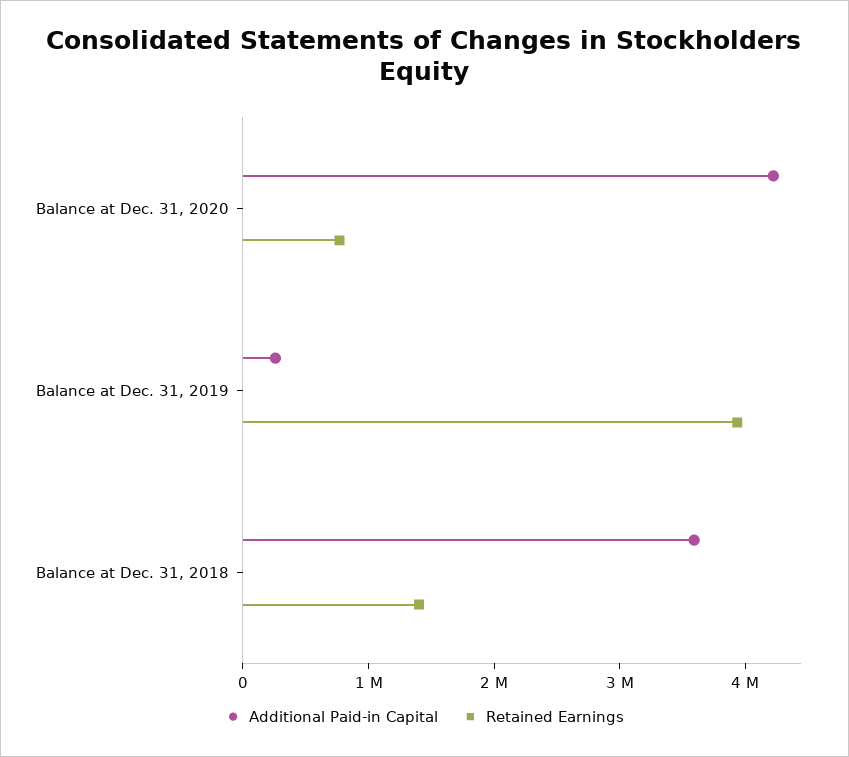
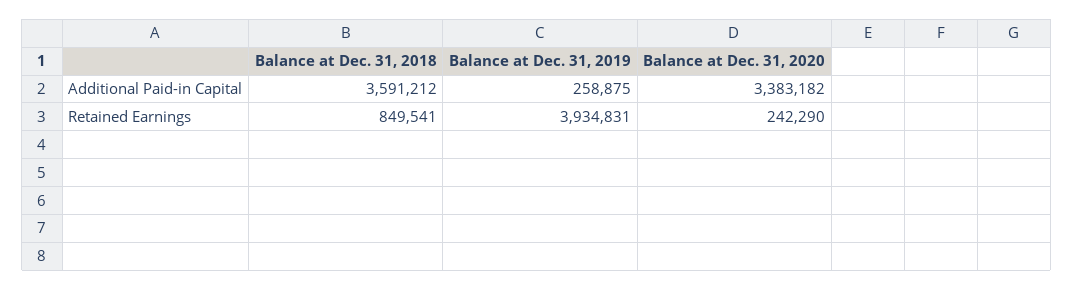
  {
    "Additional Paid-in Capital": {
-     "Balance at Dec. 31, 2020": 4200000,
+     "Balance at Dec. 31, 2020": 3383182,
      "Balance at Dec. 31, 2019": 258875,
      "Balance at Dec. 31, 2018": 3591212
    },
    "Retained Earnings": {
-     "Balance at Dec. 31, 2020": 800000,
+     "Balance at Dec. 31, 2020": 242290,
      "Balance at Dec. 31, 2019": 3934831,
-     "Balance at Dec. 31, 2018": 1400000
+     "Balance at Dec. 31, 2018": 849541
    }
  }

